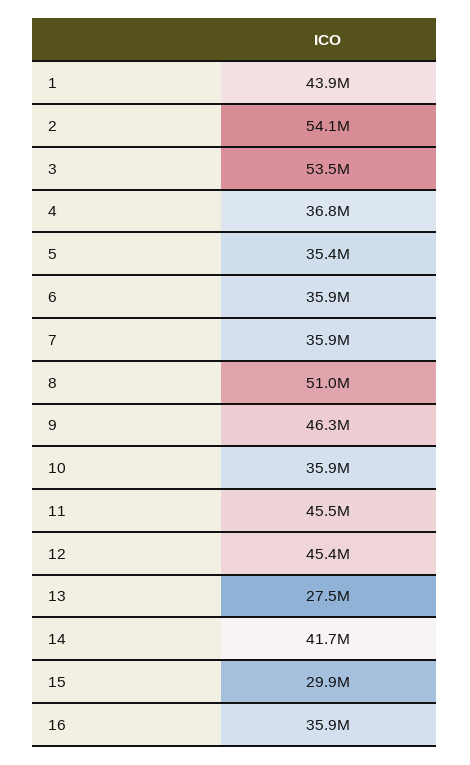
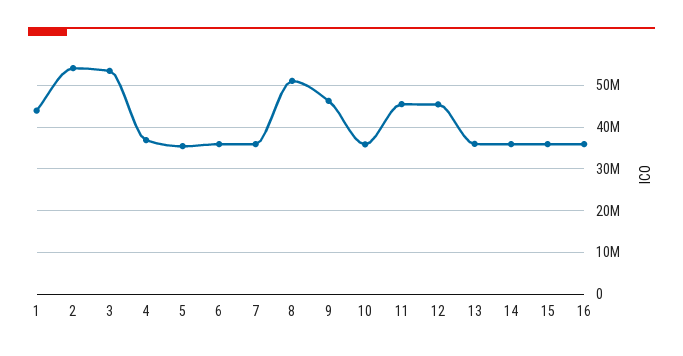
  {
    "1": 43900000,
    "2": 54100000,
    "3": 53500000,
    "4": 36800000,
    "5": 35400000,
    "6": 35900000,
    "7": 35900000,
    "8": 51000000,
    "9": 46300000,
    "10": 35900000,
    "11": 45500000,
    "12": 45400000,
-   "13": 27500000,
+   "13": 36000000,
-   "14": 41700000,
+   "14": 36000000,
-   "15": 29900000,
+   "15": 36000000,
    "16": 35900000
  }

